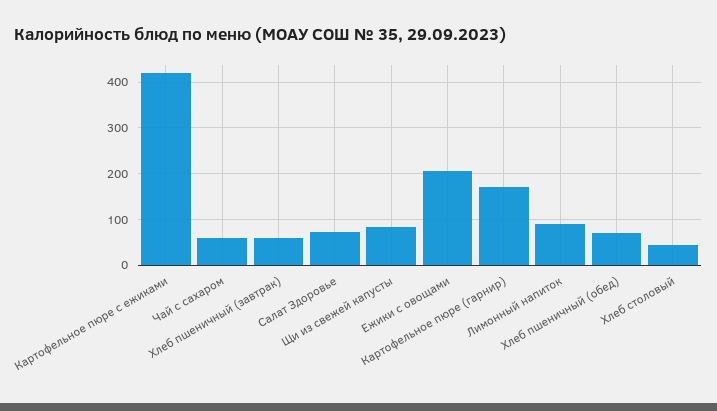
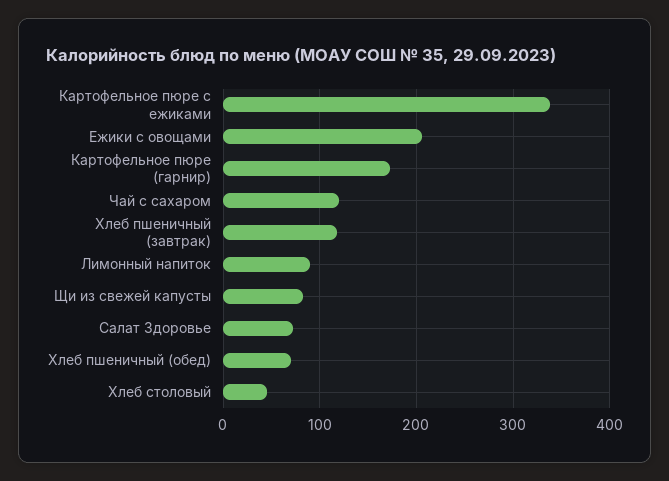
  {
-   "Картофельное пюре с ежиками": 420,
+   "Картофельное пюре с ежиками": 340,
-   "Чай с сахаром": 60,
+   "Чай с сахаром": 120,
-   "Хлеб пшеничный (завтрак)": 60,
+   "Хлеб пшеничный (завтрак)": 120,
    "Салат Здоровье": 70,
    "Щи из свежей капусты": 80,
    "Ежики с овощами": 210,
    "Картофельное пюре (гарнир)": 170,
    "Лимонный напиток": 90,
    "Хлеб пшеничный (обед)": 70,
    "Хлеб столовый": 50
  }

